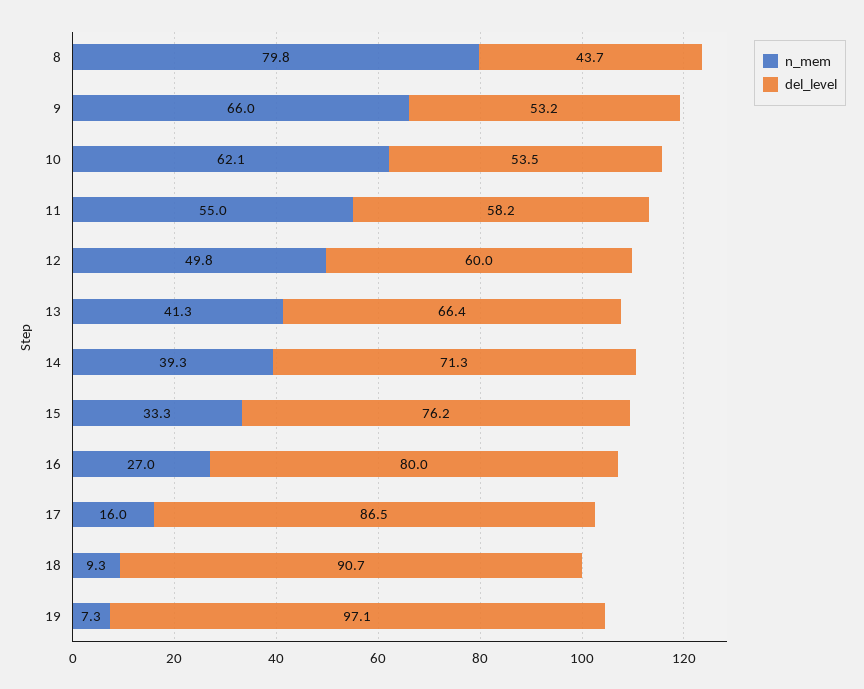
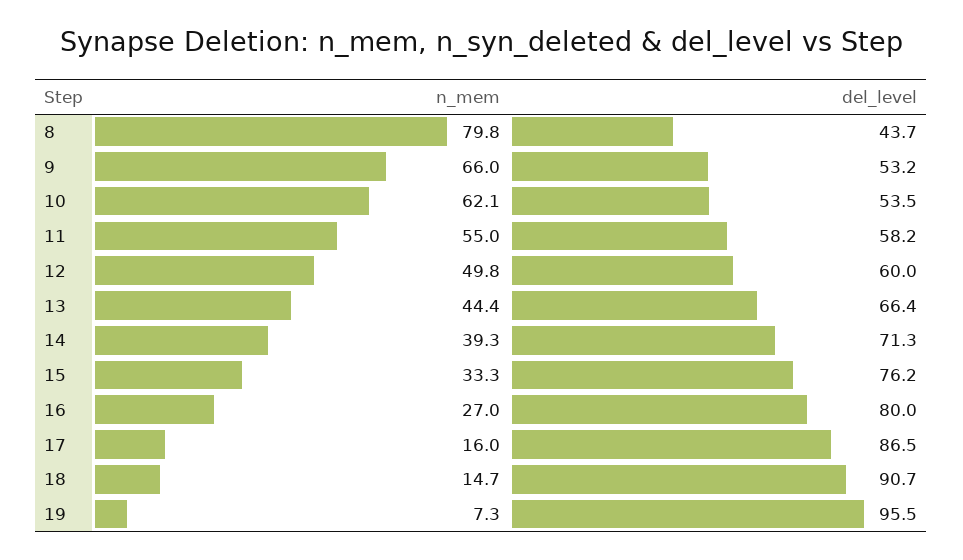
  {
    "n_mem": {
      "8": 79.8,
      "9": 66,
      "10": 62.1,
      "11": 55,
      "12": 49.8,
-     "13": 41.3,
+     "13": 44.4,
      "14": 39.3,
      "15": 33.3,
      "16": 27,
      "17": 16,
-     "18": 9.3,
+     "18": 14.7,
      "19": 7.3
    },
    "del_level": {
      "8": 43.7,
      "9": 53.2,
      "10": 53.5,
      "11": 58.2,
      "12": 60,
      "13": 66.4,
      "14": 71.3,
      "15": 76.2,
      "16": 80,
      "17": 86.5,
      "18": 90.7,
-     "19": 97.1
+     "19": 95.5
    }
  }

